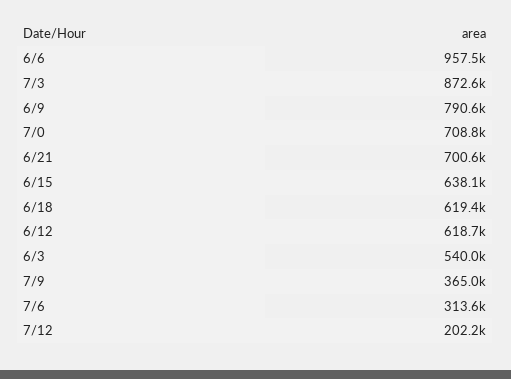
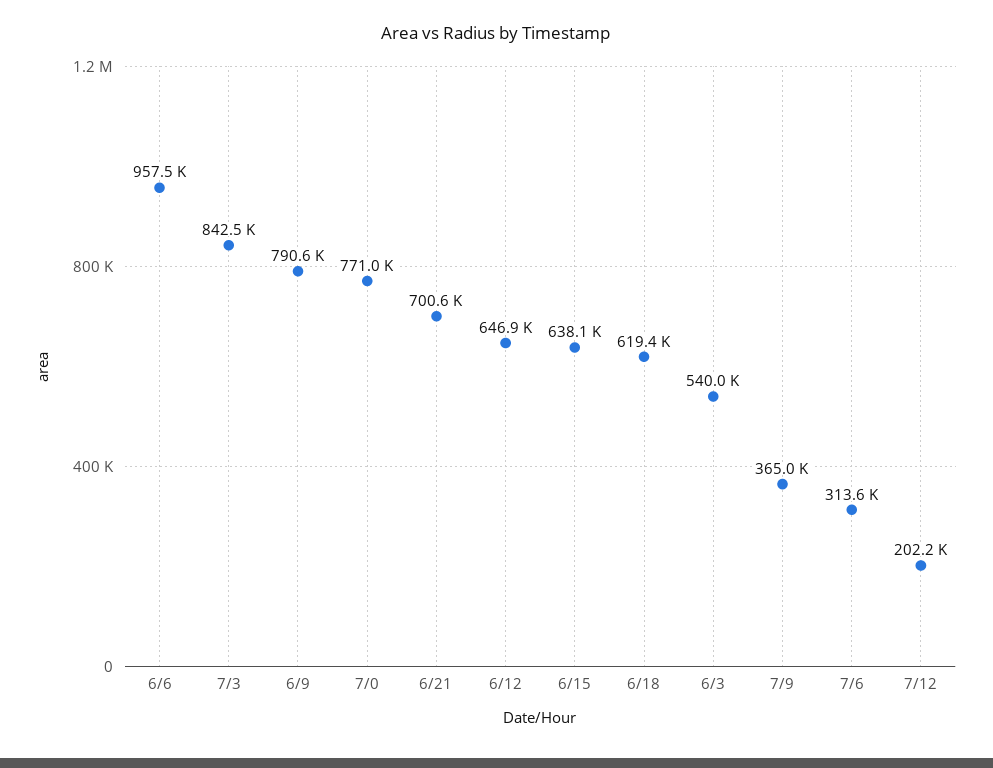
  {
    "6/6": 957500,
-   "7/3": 872600,
+   "7/3": 842500,
    "6/9": 790600,
-   "7/0": 708800,
+   "7/0": 771000,
    "6/21": 700600,
    "6/15": 638100,
    "6/18": 619400,
-   "6/12": 618700,
+   "6/12": 646900,
    "6/3": 540000,
    "7/9": 365000,
    "7/6": 313600,
    "7/12": 202200
  }

